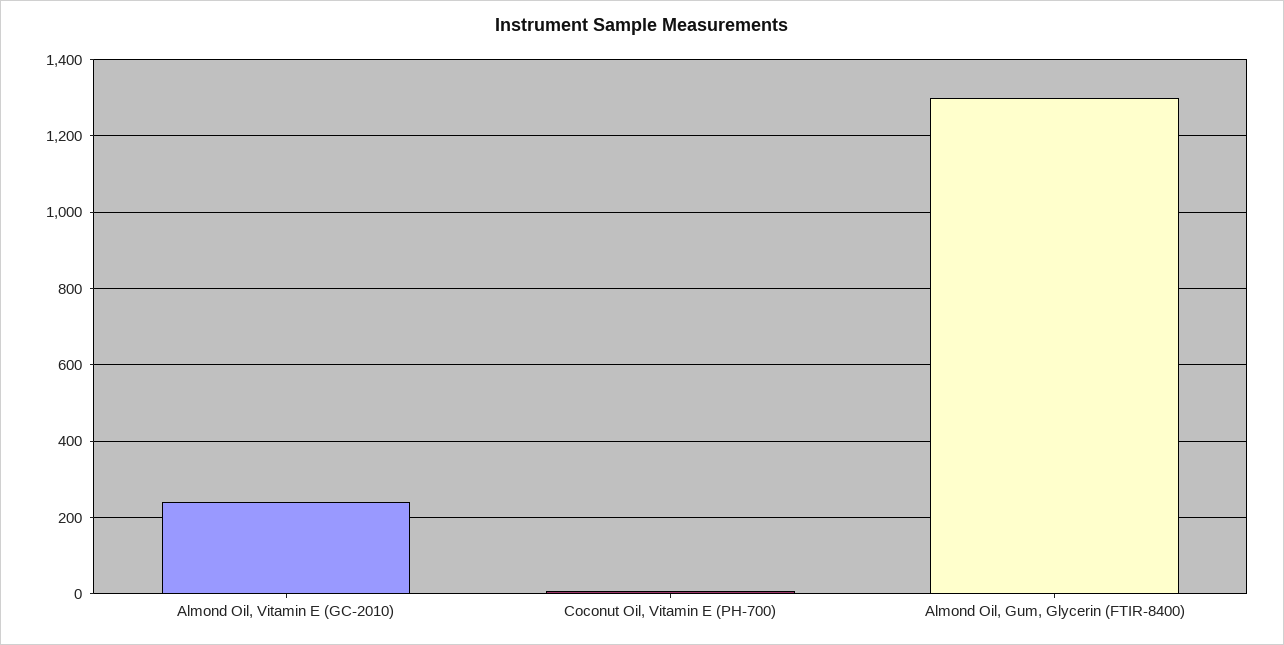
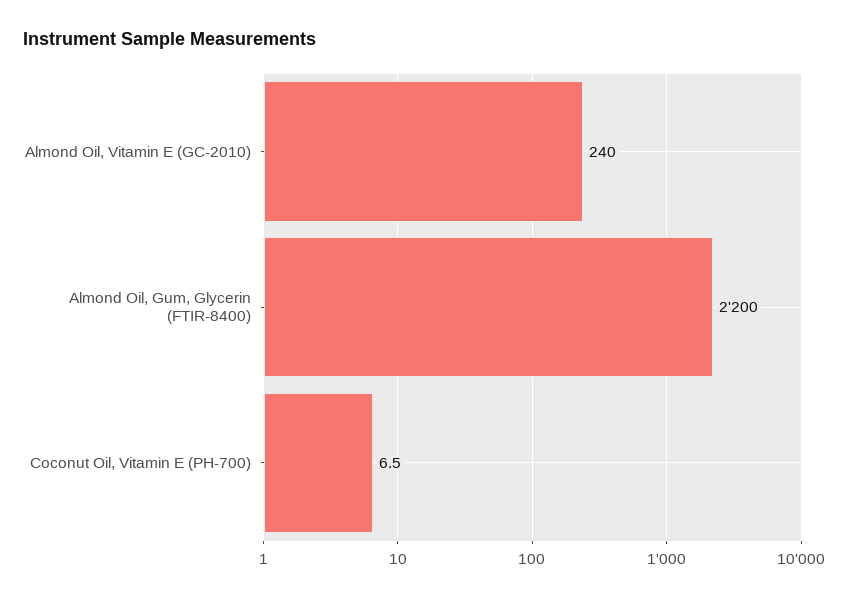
  {
    "Almond Oil, Vitamin E (GC-2010)": 240,
    "Coconut Oil, Vitamin E (PH-700)": 6.5,
-   "Almond Oil, Gum, Glycerin (FTIR-8400)": 1300
+   "Almond Oil, Gum, Glycerin (FTIR-8400)": 2200
  }

